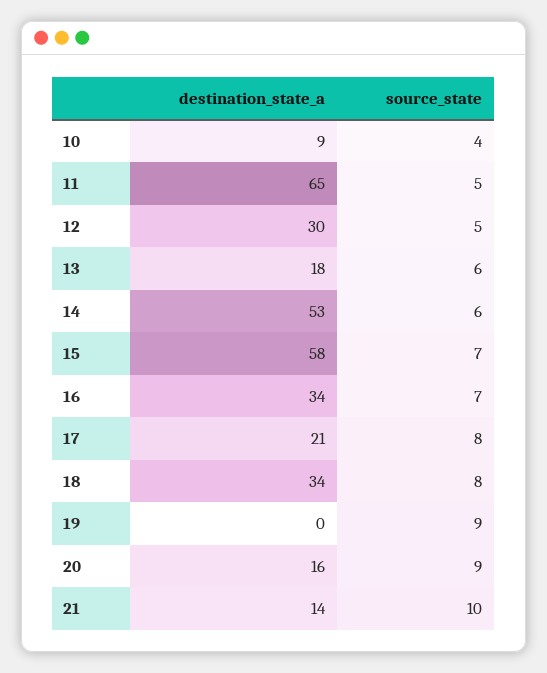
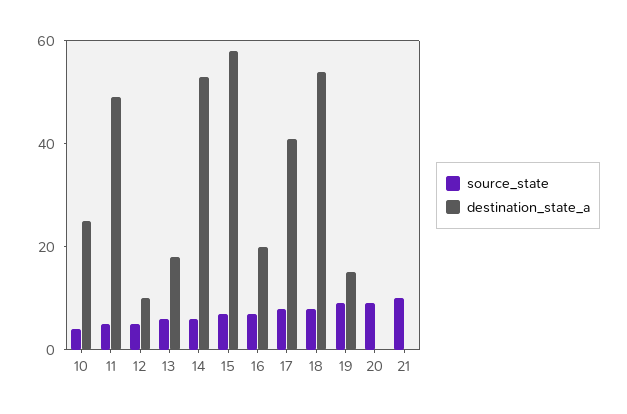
  {
    "destination_state_a": {
-     "10": 9,
+     "10": 25,
-     "11": 65,
+     "11": 50,
-     "12": 30,
+     "12": 10,
      "13": 18,
      "14": 53,
      "15": 58,
-     "16": 34,
+     "16": 20,
-     "17": 21,
+     "17": 40,
-     "18": 34,
+     "18": 55,
-     "19": 0,
+     "19": 15,
-     "20": 16,
+     "20": 0,
-     "21": 14
+     "21": 0
    },
    "source_state": {
      "10": 4,
      "11": 5,
      "12": 5,
      "13": 6,
      "14": 6,
      "15": 7,
      "16": 7,
      "17": 8,
      "18": 8,
      "19": 9,
      "20": 9,
      "21": 10
    }
  }

